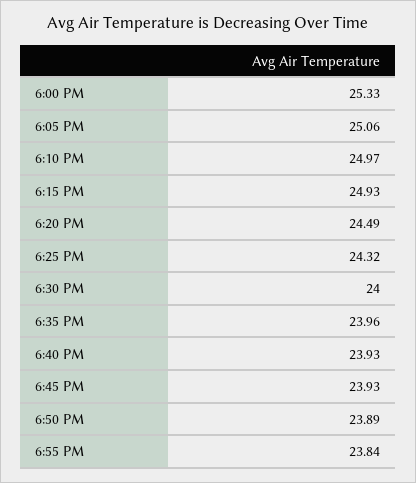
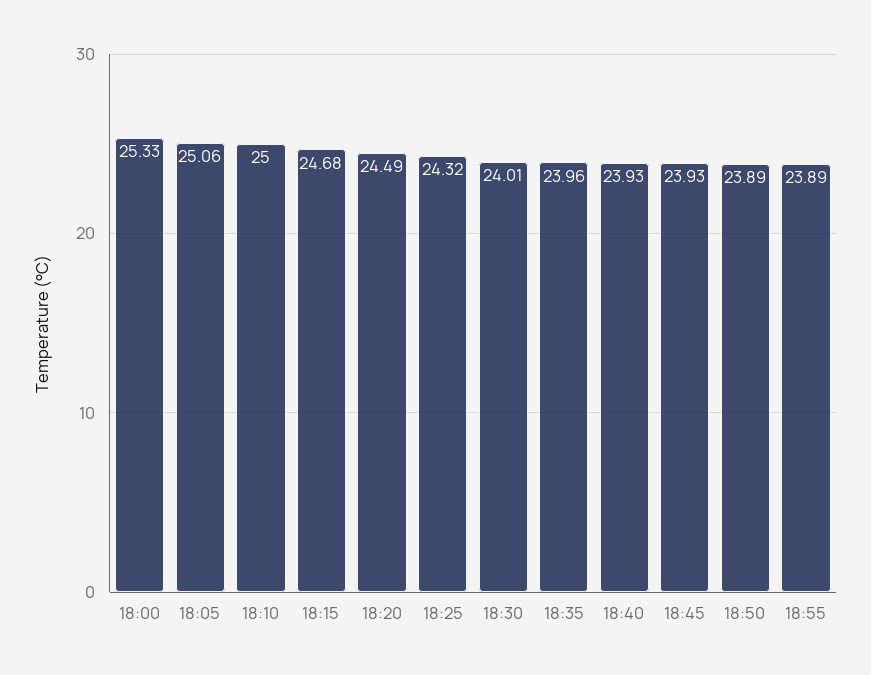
  {
    "6:00 PM": 25.33,
    "6:05 PM": 25.06,
-   "6:10 PM": 24.97,
+   "6:10 PM": 25,
-   "6:15 PM": 24.93,
+   "6:15 PM": 24.68,
    "6:20 PM": 24.49,
    "6:25 PM": 24.32,
-   "6:30 PM": 24,
+   "6:30 PM": 24.01,
    "6:35 PM": 23.96,
    "6:40 PM": 23.93,
    "6:45 PM": 23.93,
    "6:50 PM": 23.89,
-   "6:55 PM": 23.84
+   "6:55 PM": 23.89
  }

